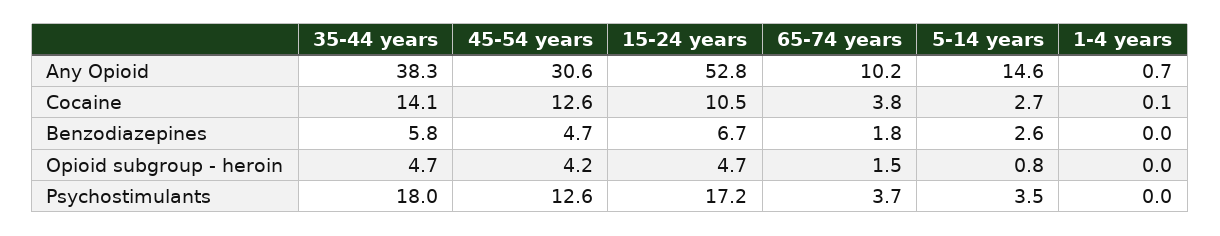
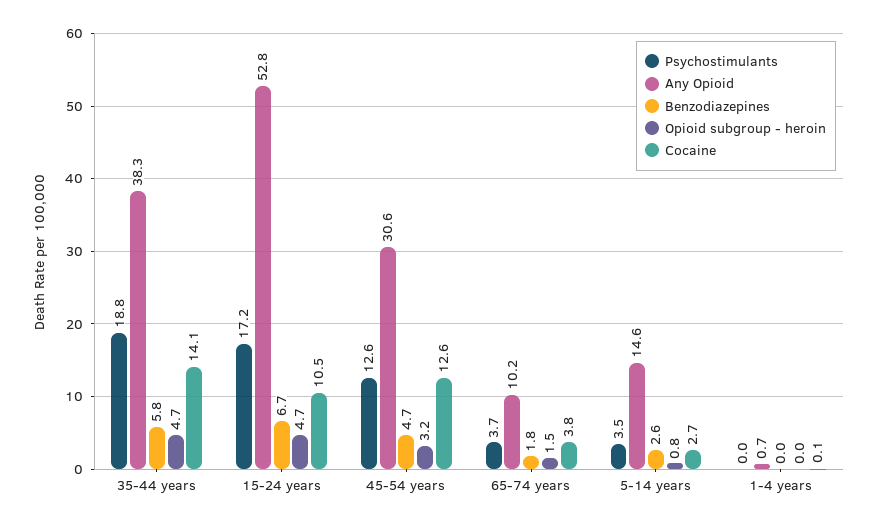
  {
    "Any Opioid": {
      "35-44 years": 38.3,
      "45-54 years": 30.6,
      "15-24 years": 52.8,
      "65-74 years": 10.2,
      "5-14 years": 14.6,
      "1-4 years": 0.7
    },
    "Cocaine": {
      "35-44 years": 14.1,
      "45-54 years": 12.6,
      "15-24 years": 10.5,
      "65-74 years": 3.8,
      "5-14 years": 2.7,
      "1-4 years": 0.1
    },
    "Benzodiazepines": {
      "35-44 years": 5.8,
      "45-54 years": 4.7,
      "15-24 years": 6.7,
      "65-74 years": 1.8,
      "5-14 years": 2.6,
      "1-4 years": 0
    },
    "Opioid subgroup - heroin": {
      "35-44 years": 4.7,
-     "45-54 years": 4.2,
+     "45-54 years": 3.2,
      "15-24 years": 4.7,
      "65-74 years": 1.5,
      "5-14 years": 0.8,
      "1-4 years": 0
    },
    "Psychostimulants": {
-     "35-44 years": 18,
+     "35-44 years": 18.8,
      "45-54 years": 12.6,
      "15-24 years": 17.2,
      "65-74 years": 3.7,
      "5-14 years": 3.5,
      "1-4 years": 0
    }
  }

